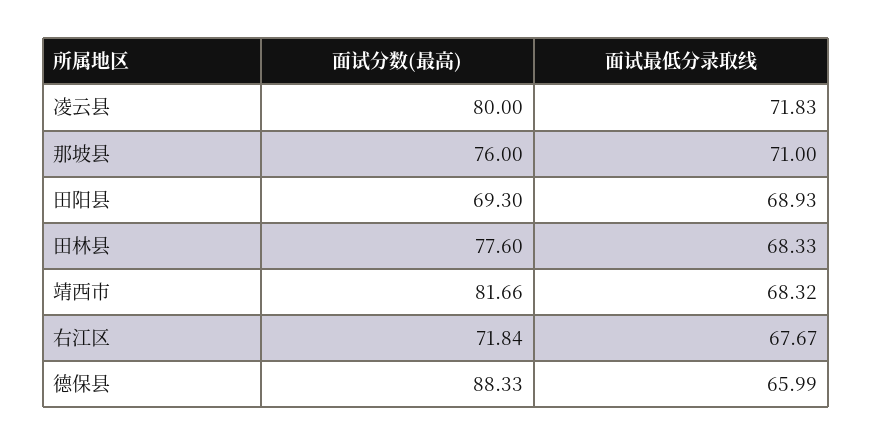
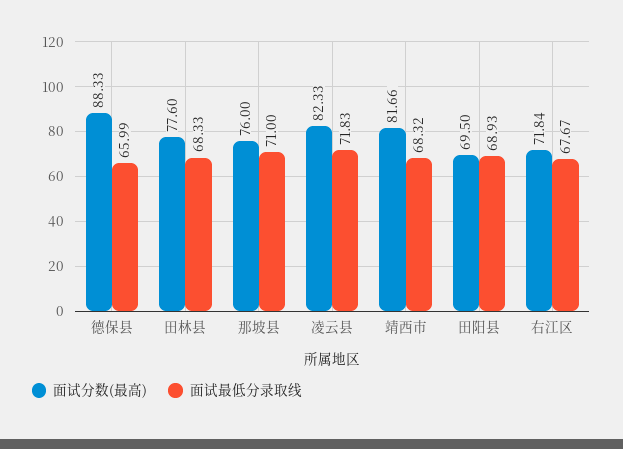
  {
    "面试分数(最高)": {
-     "凌云县": 80,
+     "凌云县": 82.33,
      "那坡县": 76,
-     "田阳县": 69.3,
+     "田阳县": 69.5,
      "田林县": 77.6,
      "靖西市": 81.66,
      "右江区": 71.84,
      "德保县": 88.33
    },
    "面试最低分录取线": {
      "凌云县": 71.83,
      "那坡县": 71,
      "田阳县": 68.93,
      "田林县": 68.33,
      "靖西市": 68.32,
      "右江区": 67.67,
      "德保县": 65.99
    }
  }

